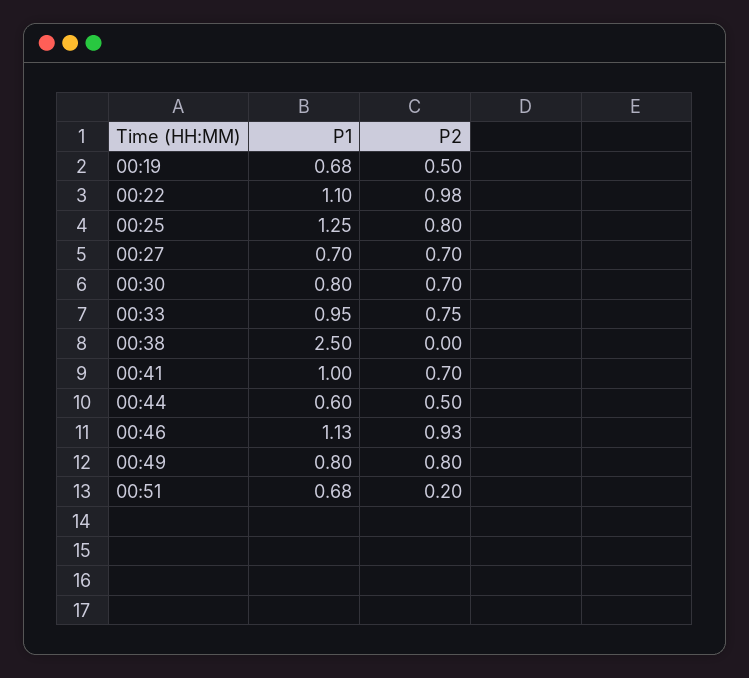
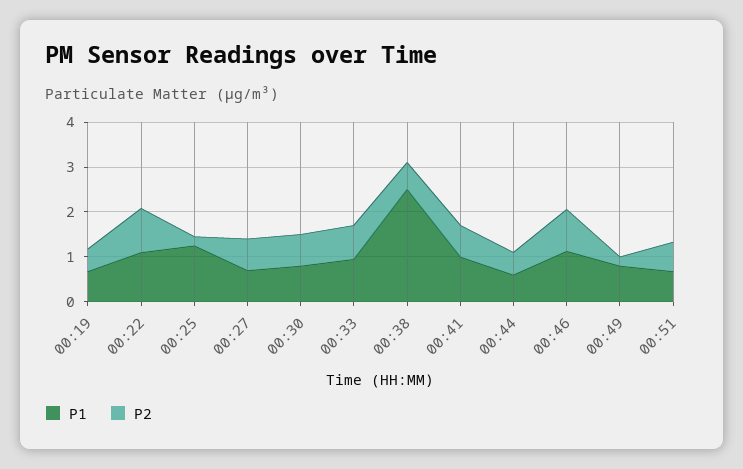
  {
    "P1": {
      "00:19": 0.68,
      "00:22": 1.1,
      "00:25": 1.25,
      "00:27": 0.7,
      "00:30": 0.8,
      "00:33": 0.95,
      "00:38": 2.5,
      "00:41": 1,
      "00:44": 0.6,
      "00:46": 1.13,
      "00:49": 0.8,
      "00:51": 0.68
    },
    "P2": {
      "00:19": 0.5,
      "00:22": 0.98,
-     "00:25": 0.8,
+     "00:25": 0.2,
      "00:27": 0.7,
      "00:30": 0.7,
      "00:33": 0.75,
-     "00:38": 0,
+     "00:38": 0.6,
      "00:41": 0.7,
      "00:44": 0.5,
      "00:46": 0.93,
-     "00:49": 0.8,
+     "00:49": 0.2,
-     "00:51": 0.2
+     "00:51": 0.6
    }
  }

